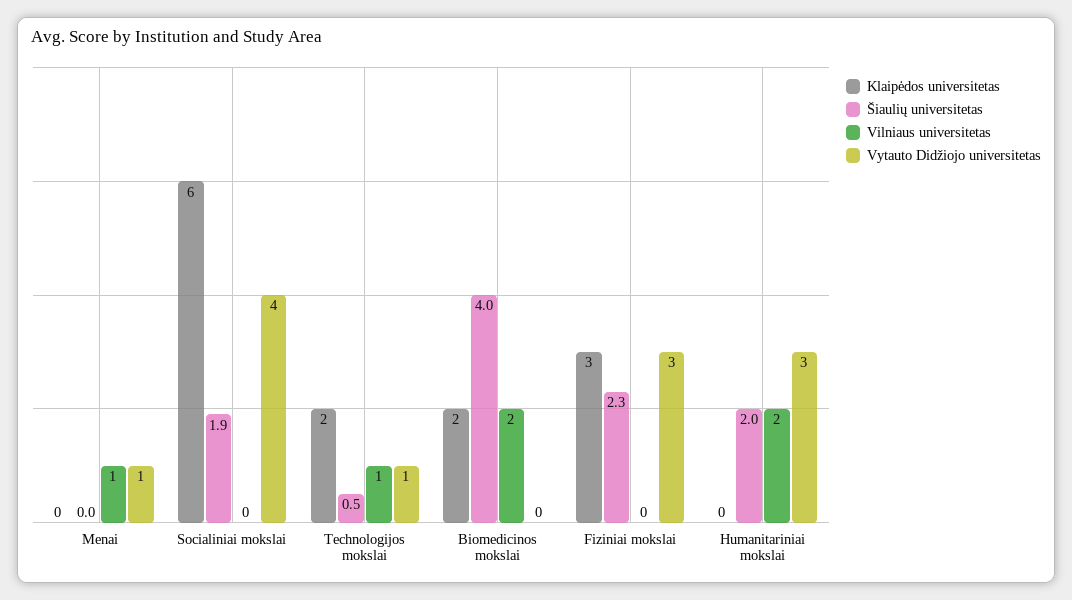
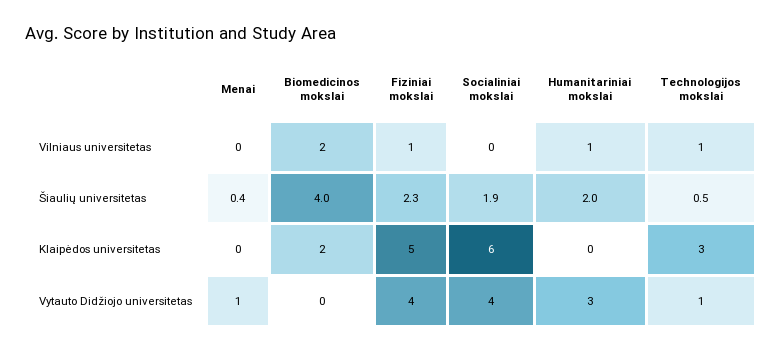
  {
    "Klaipėdos universitetas": {
      "Menai": 0,
      "Socialiniai mokslai": 6,
-     "Technologijos mokslai": 2,
+     "Technologijos mokslai": 3,
      "Biomedicinos mokslai": 2,
-     "Fiziniai mokslai": 3,
+     "Fiziniai mokslai": 5,
      "Humanitariniai mokslai": 0
    },
    "Šiaulių universitetas": {
-     "Menai": 0,
+     "Menai": 0.4,
      "Socialiniai mokslai": 1.9,
      "Technologijos mokslai": 0.5,
      "Biomedicinos mokslai": 4,
      "Fiziniai mokslai": 2.3,
      "Humanitariniai mokslai": 2
    },
    "Vilniaus universitetas": {
-     "Menai": 1,
+     "Menai": 0,
      "Socialiniai mokslai": 0,
      "Technologijos mokslai": 1,
      "Biomedicinos mokslai": 2,
-     "Fiziniai mokslai": 0,
+     "Fiziniai mokslai": 1,
-     "Humanitariniai mokslai": 2
+     "Humanitariniai mokslai": 1
    },
    "Vytauto Didžiojo universitetas": {
      "Menai": 1,
      "Socialiniai mokslai": 4,
      "Technologijos mokslai": 1,
      "Biomedicinos mokslai": 0,
-     "Fiziniai mokslai": 3,
+     "Fiziniai mokslai": 4,
      "Humanitariniai mokslai": 3
    }
  }

